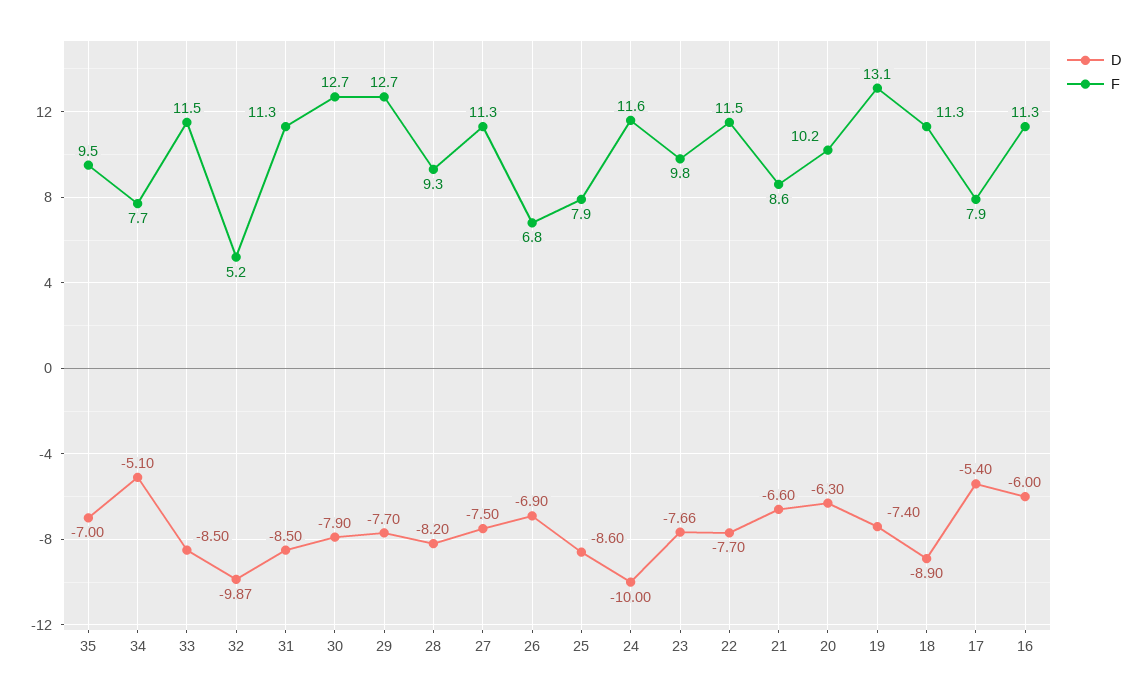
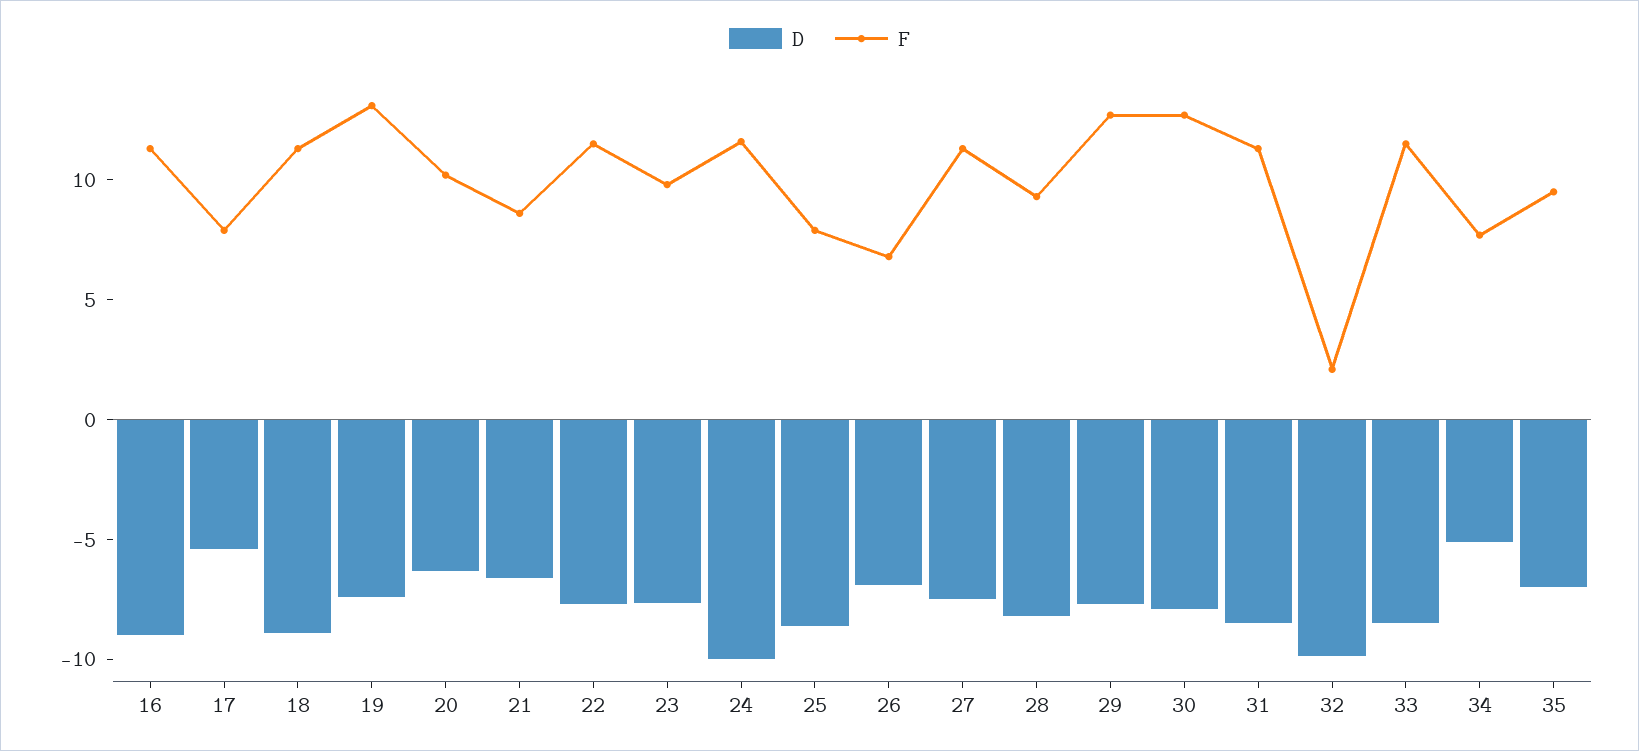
  {
    "D": {
      "35": -7,
      "34": -5.1,
      "33": -8.5,
      "32": -9.87,
      "31": -8.5,
      "30": -7.9,
      "29": -7.7,
      "28": -8.2,
      "27": -7.5,
      "26": -6.9,
      "25": -8.6,
      "24": -10,
      "23": -7.66,
      "22": -7.7,
      "21": -6.6,
      "20": -6.3,
      "19": -7.4,
      "18": -8.9,
      "17": -5.4,
-     "16": -6
+     "16": -9
    },
    "F": {
      "35": 9.5,
      "34": 7.7,
      "33": 11.5,
-     "32": 5.2,
+     "32": 2,
      "31": 11.3,
      "30": 12.7,
      "29": 12.7,
      "28": 9.3,
      "27": 11.3,
      "26": 6.8,
      "25": 7.9,
      "24": 11.6,
      "23": 9.8,
      "22": 11.5,
      "21": 8.6,
      "20": 10.2,
      "19": 13.1,
      "18": 11.3,
      "17": 7.9,
      "16": 11.3
    }
  }

